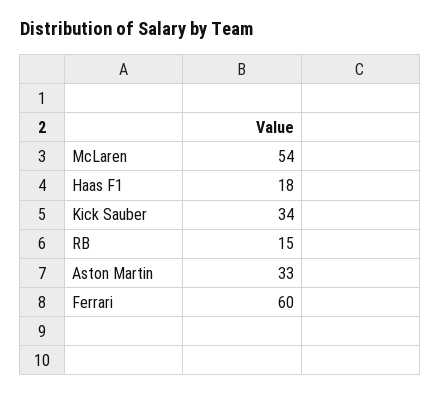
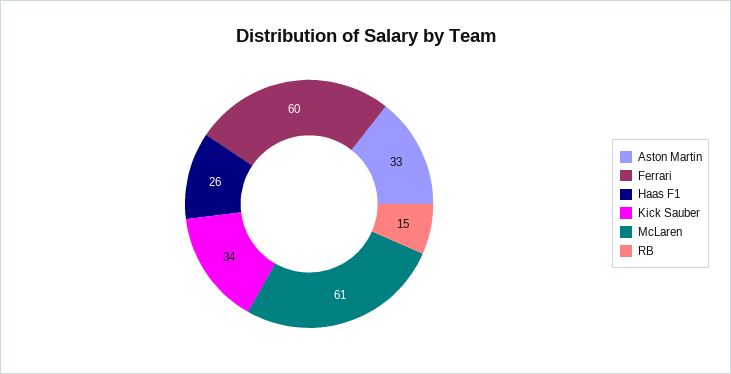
  {
-   "McLaren": 54,
+   "McLaren": 61,
-   "Haas F1": 18,
+   "Haas F1": 26,
    "Kick Sauber": 34,
    "RB": 15,
    "Aston Martin": 33,
    "Ferrari": 60
  }

